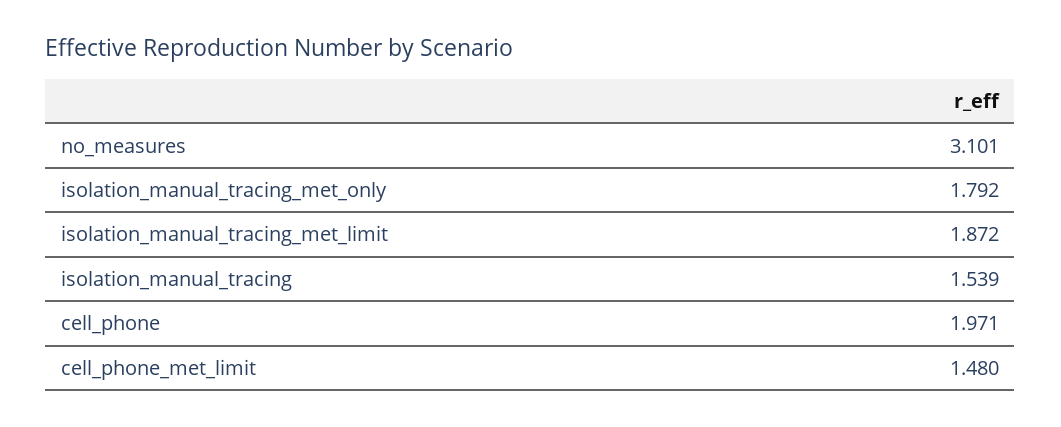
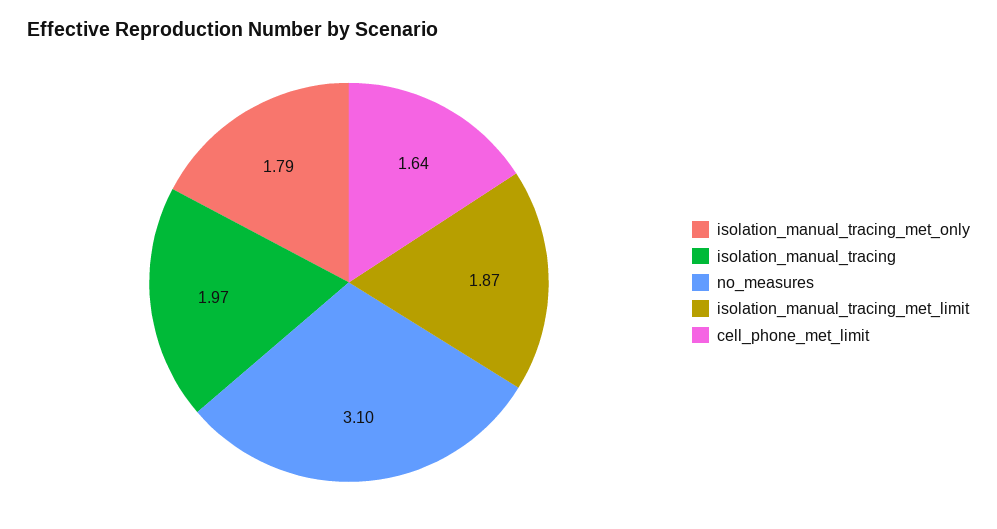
  {
    "no_measures": 3.101,
    "isolation_manual_tracing_met_only": 1.792,
    "isolation_manual_tracing_met_limit": 1.872,
-   "isolation_manual_tracing": 1.539,
+   "isolation_manual_tracing": 1.97,
-   "cell_phone": 1.971,
-   "cell_phone_met_limit": 1.48
+   "cell_phone_met_limit": 1.64
  }

